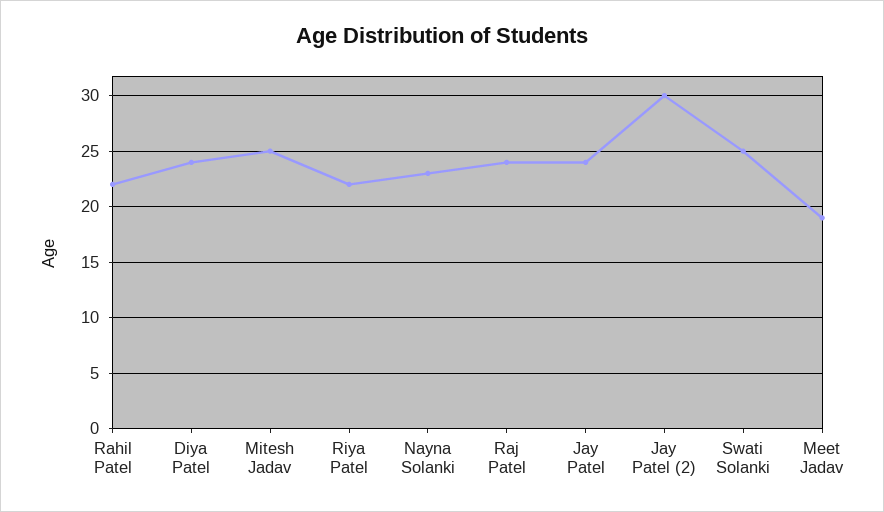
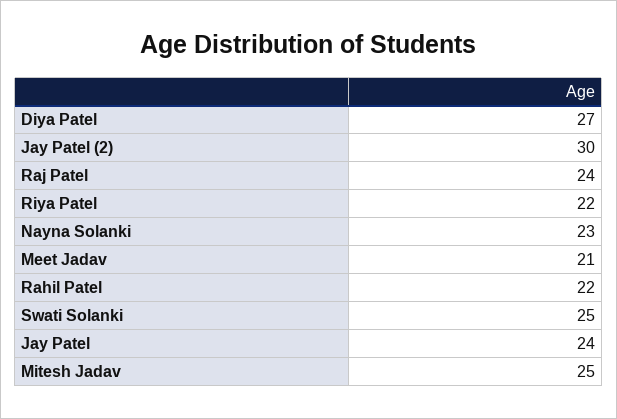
  {
    "Rahil Patel": 22,
-   "Diya Patel": 24,
+   "Diya Patel": 27,
    "Mitesh Jadav": 25,
    "Riya Patel": 22,
    "Nayna Solanki": 23,
    "Raj Patel": 24,
    "Jay Patel": 24,
    "Jay Patel (2)": 30,
    "Swati Solanki": 25,
-   "Meet Jadav": 19
+   "Meet Jadav": 21
  }

